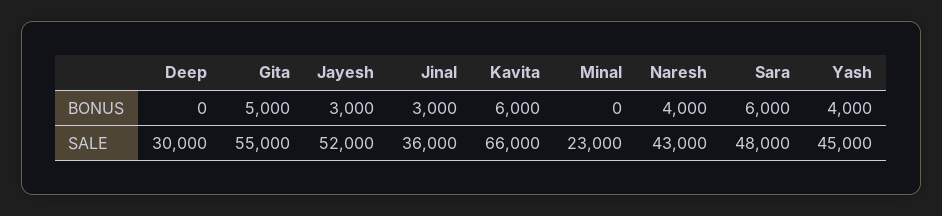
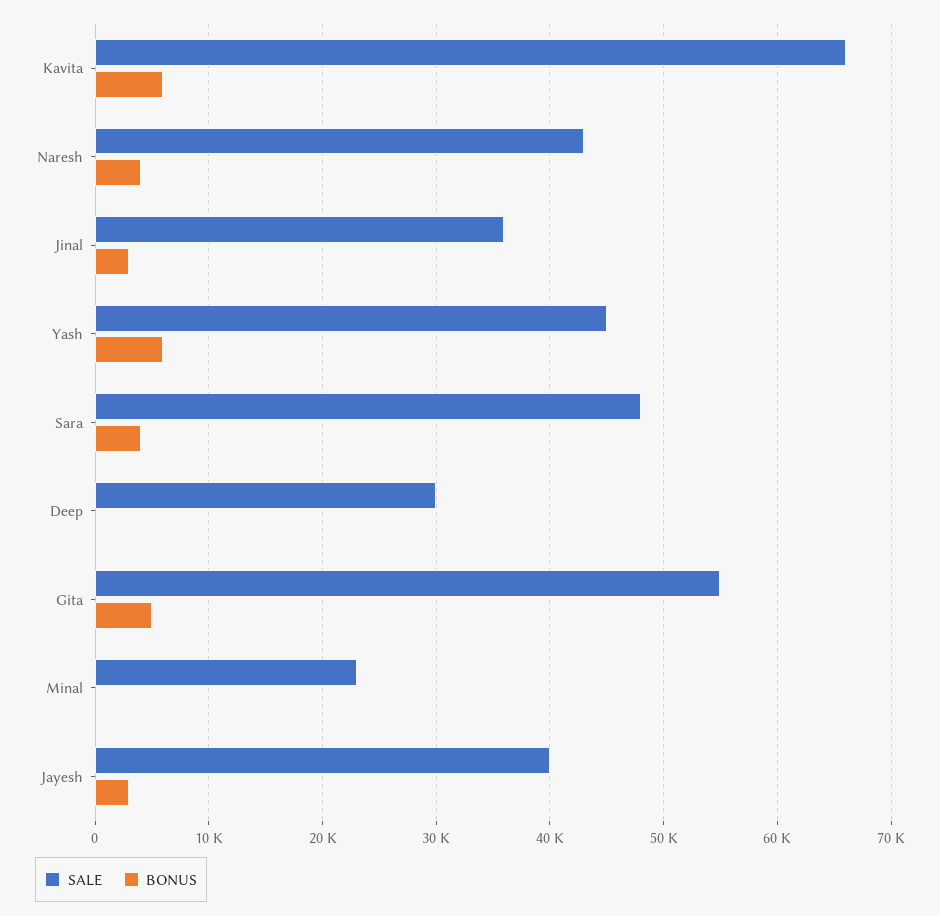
  {
    "BONUS": {
      "Deep": 0,
      "Gita": 5000,
      "Jayesh": 3000,
      "Jinal": 3000,
      "Kavita": 6000,
      "Minal": 0,
      "Naresh": 4000,
-     "Sara": 6000,
+     "Sara": 4000,
-     "Yash": 4000
+     "Yash": 6000
    },
    "SALE": {
      "Deep": 30000,
      "Gita": 55000,
-     "Jayesh": 52000,
+     "Jayesh": 40000,
      "Jinal": 36000,
      "Kavita": 66000,
      "Minal": 23000,
      "Naresh": 43000,
      "Sara": 48000,
      "Yash": 45000
    }
  }

